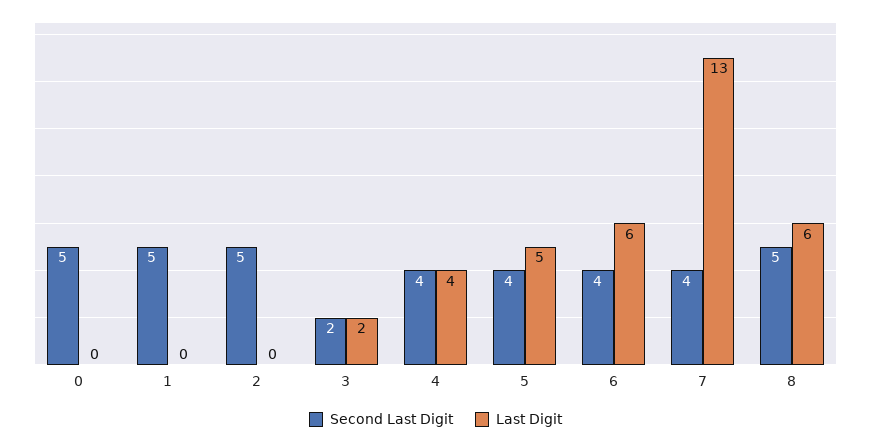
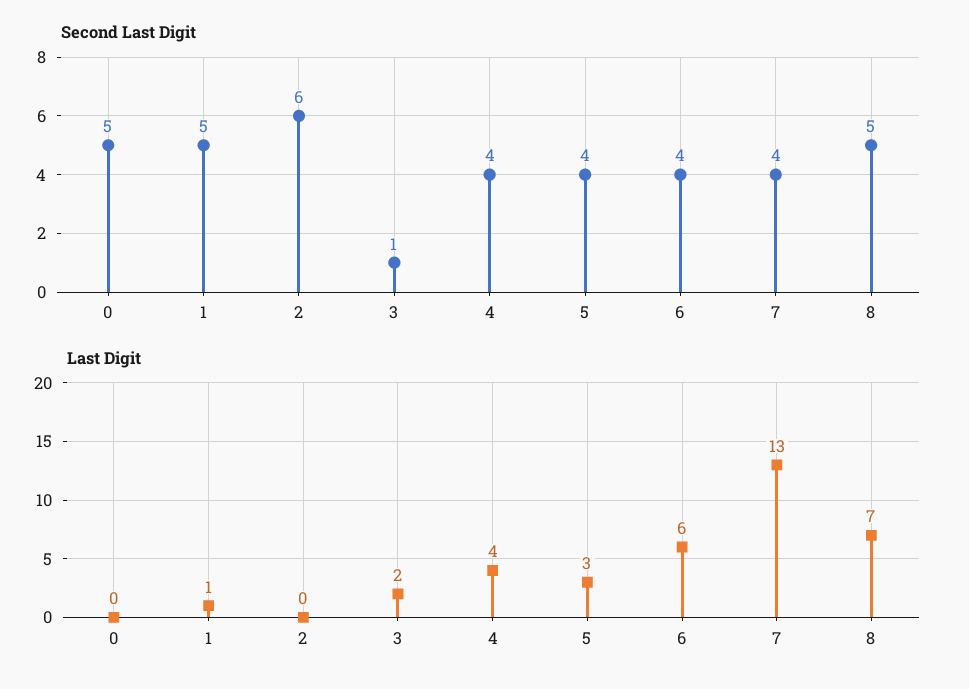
  {
    "Second Last Digit": {
      "0": 5,
      "1": 5,
-     "2": 5,
+     "2": 6,
-     "3": 2,
+     "3": 1,
      "4": 4,
      "5": 4,
      "6": 4,
      "7": 4,
      "8": 5
    },
    "Last Digit": {
      "0": 0,
-     "1": 0,
+     "1": 1,
      "2": 0,
      "3": 2,
      "4": 4,
-     "5": 5,
+     "5": 3,
      "6": 6,
      "7": 13,
-     "8": 6
+     "8": 7
    }
  }

